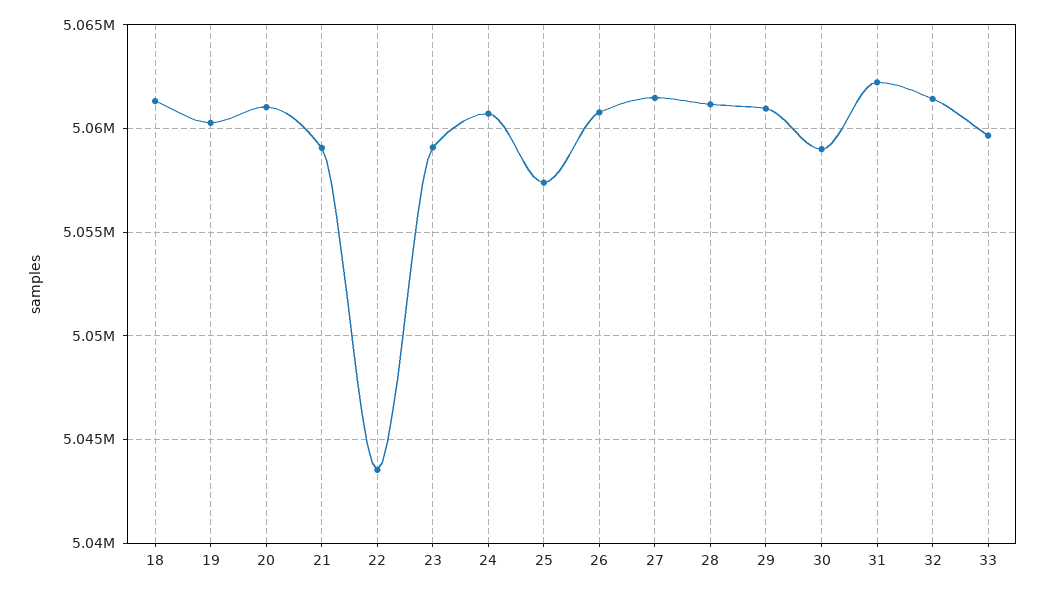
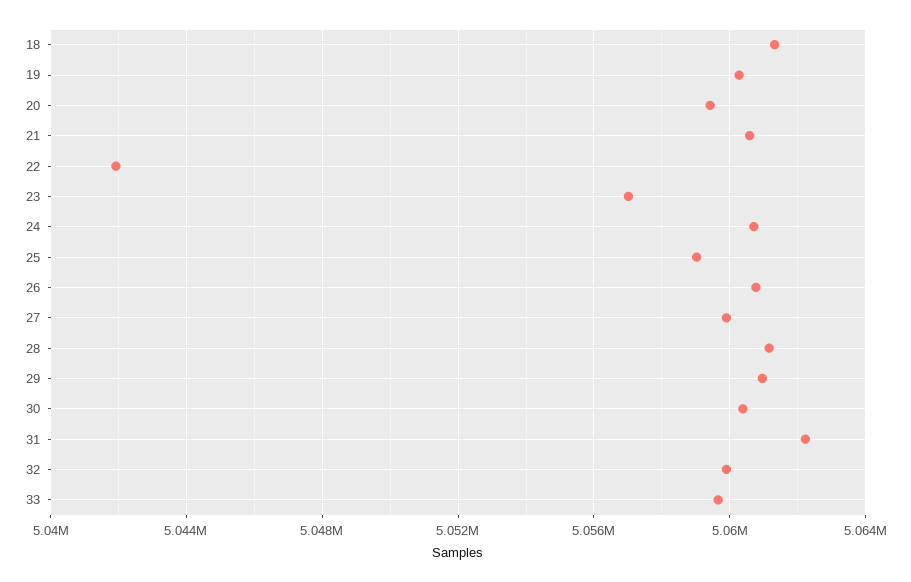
  {
    "18": 5061500,
    "19": 5060500,
-   "20": 5061000,
+   "20": 5059500,
-   "21": 5059000,
+   "21": 5060500,
-   "22": 5043500,
+   "22": 5042000,
-   "23": 5059000,
+   "23": 5057000,
    "24": 5060500,
-   "25": 5057500,
+   "25": 5059000,
    "26": 5061000,
-   "27": 5061500,
+   "27": 5060000,
    "28": 5061000,
    "29": 5061000,
-   "30": 5059000,
+   "30": 5060500,
    "31": 5062000,
-   "32": 5061500,
+   "32": 5060000,
    "33": 5059500
  }

